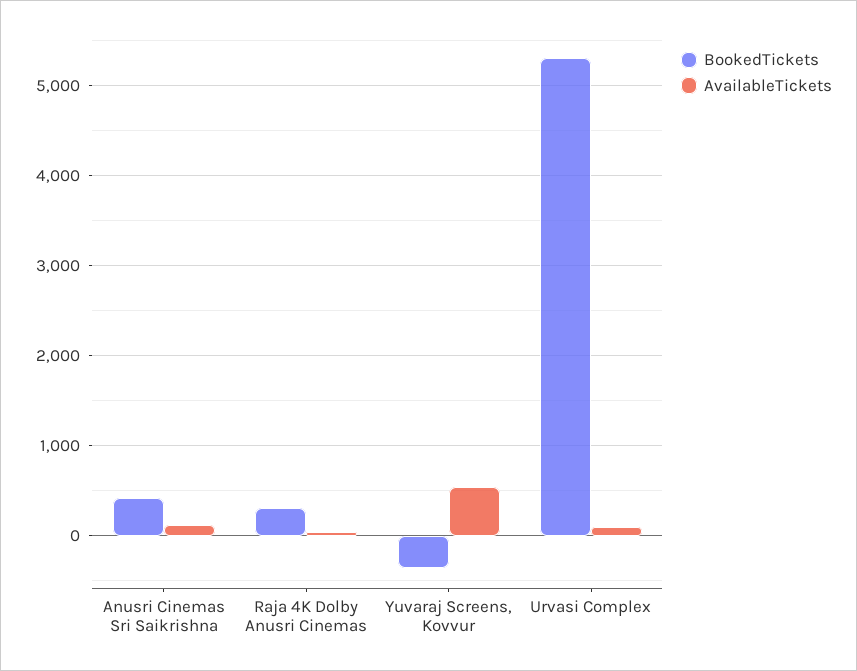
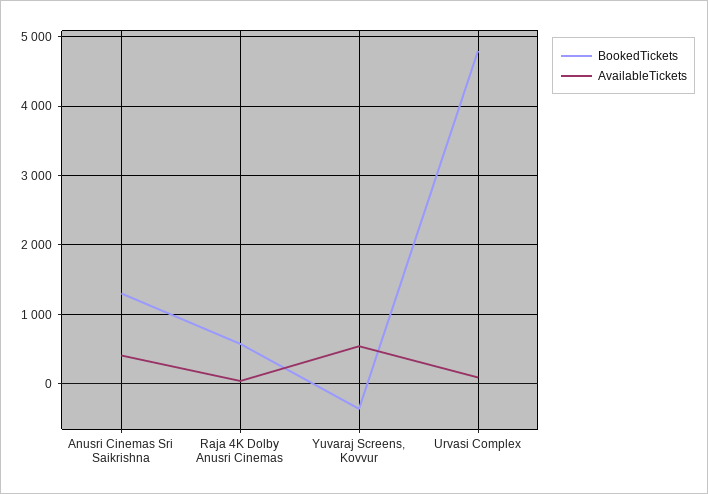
  {
    "BookedTickets": {
-     "Anusri Cinemas Sri Saikrishna": 400,
+     "Anusri Cinemas Sri Saikrishna": 1300,
-     "Raja 4K Dolby Anusri Cinemas": 300,
+     "Raja 4K Dolby Anusri Cinemas": 600,
      "Yuvaraj Screens, Kovvur": -400,
-     "Urvasi Complex": 5300
+     "Urvasi Complex": 4800
    },
    "AvailableTickets": {
-     "Anusri Cinemas Sri Saikrishna": 100,
+     "Anusri Cinemas Sri Saikrishna": 400,
      "Raja 4K Dolby Anusri Cinemas": 0,
      "Yuvaraj Screens, Kovvur": 500,
      "Urvasi Complex": 100
    }
  }

